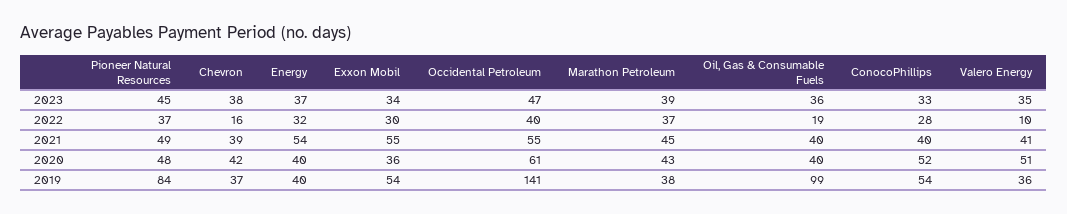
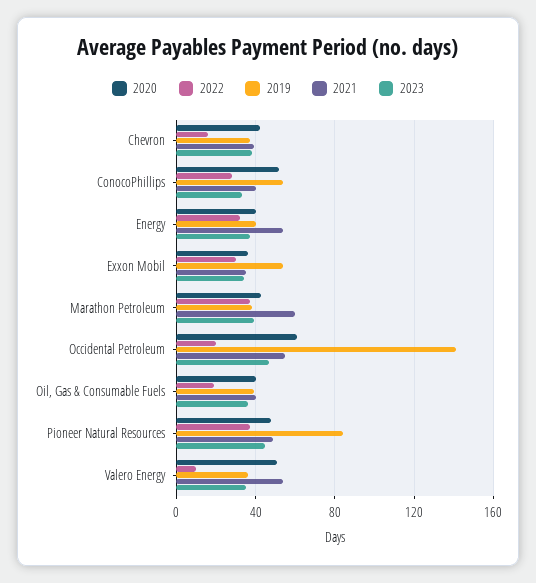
  {
    "2023": {
      "Pioneer Natural Resources": 45,
      "Chevron": 38,
      "Energy": 37,
      "Exxon Mobil": 34,
      "Occidental Petroleum": 47,
      "Marathon Petroleum": 39,
      "Oil, Gas & Consumable Fuels": 36,
      "ConocoPhillips": 33,
      "Valero Energy": 35
    },
    "2022": {
      "Pioneer Natural Resources": 37,
      "Chevron": 16,
      "Energy": 32,
      "Exxon Mobil": 30,
-     "Occidental Petroleum": 40,
+     "Occidental Petroleum": 20,
      "Marathon Petroleum": 37,
      "Oil, Gas & Consumable Fuels": 19,
      "ConocoPhillips": 28,
      "Valero Energy": 10
    },
    "2021": {
      "Pioneer Natural Resources": 49,
      "Chevron": 39,
      "Energy": 54,
-     "Exxon Mobil": 55,
+     "Exxon Mobil": 35,
      "Occidental Petroleum": 55,
-     "Marathon Petroleum": 45,
+     "Marathon Petroleum": 60,
      "Oil, Gas & Consumable Fuels": 40,
      "ConocoPhillips": 40,
-     "Valero Energy": 41
+     "Valero Energy": 55
    },
    "2020": {
      "Pioneer Natural Resources": 48,
      "Chevron": 42,
      "Energy": 40,
      "Exxon Mobil": 36,
      "Occidental Petroleum": 61,
      "Marathon Petroleum": 43,
      "Oil, Gas & Consumable Fuels": 40,
      "ConocoPhillips": 52,
      "Valero Energy": 51
    },
    "2019": {
      "Pioneer Natural Resources": 84,
      "Chevron": 37,
      "Energy": 40,
      "Exxon Mobil": 54,
      "Occidental Petroleum": 141,
      "Marathon Petroleum": 38,
-     "Oil, Gas & Consumable Fuels": 99,
+     "Oil, Gas & Consumable Fuels": 40,
      "ConocoPhillips": 54,
      "Valero Energy": 36
    }
  }

